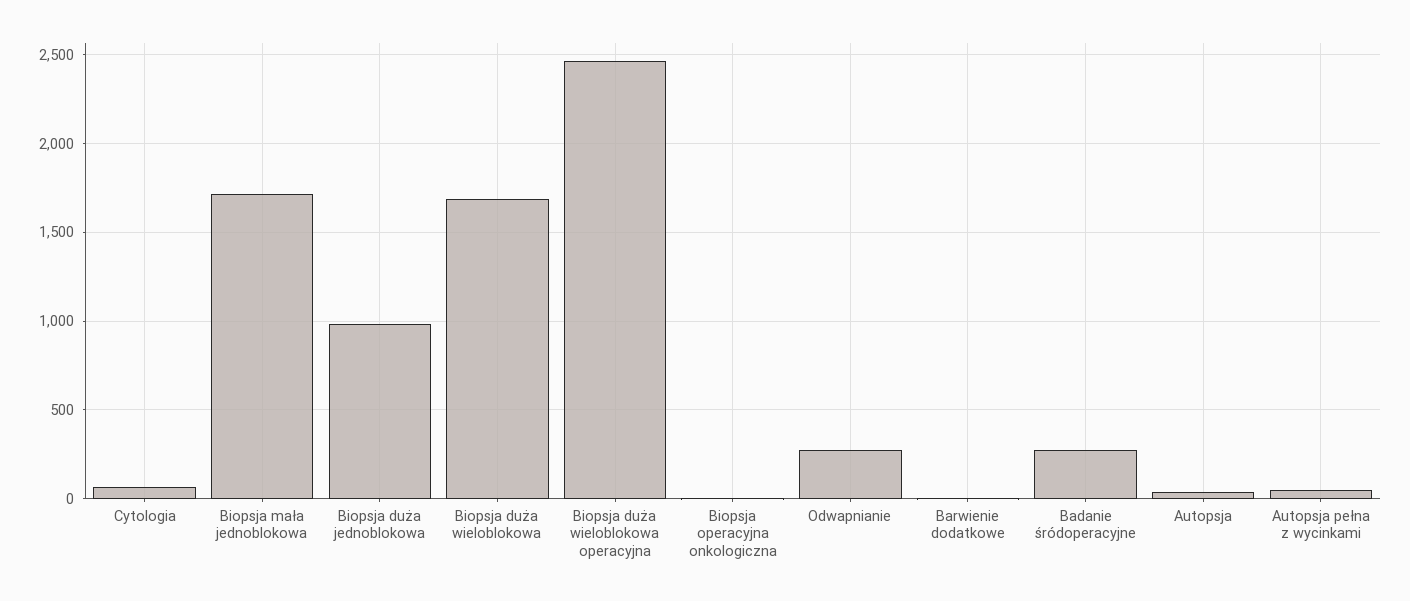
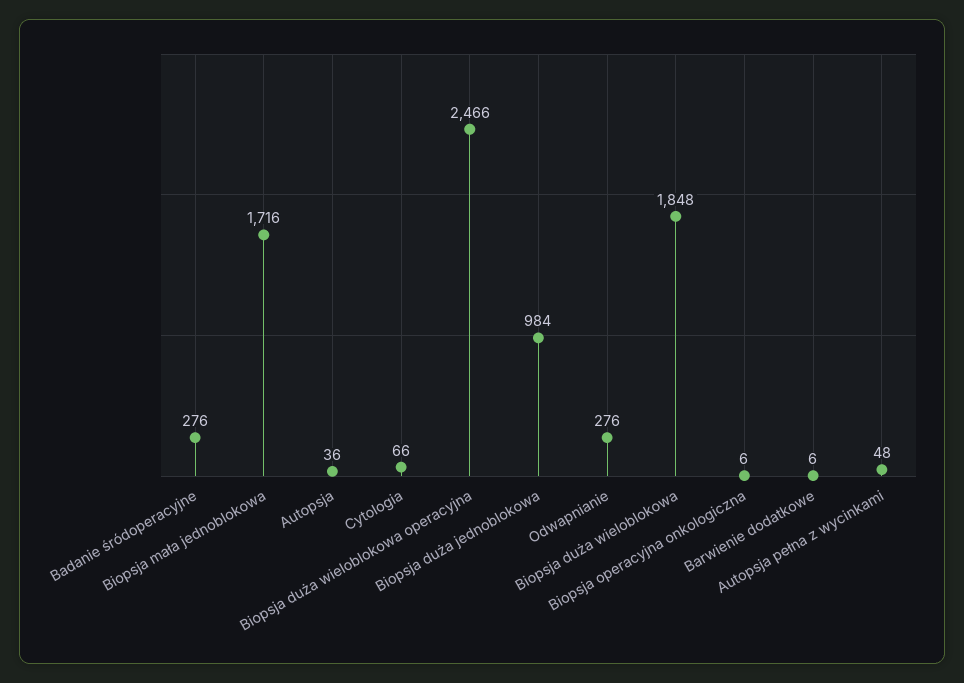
  {
    "Cytologia": 66,
    "Biopsja mała jednoblokowa": 1716,
    "Biopsja duża jednoblokowa": 984,
-   "Biopsja duża wieloblokowa": 1700,
+   "Biopsja duża wieloblokowa": 1848,
    "Biopsja duża wieloblokowa operacyjna": 2466,
    "Biopsja operacyjna onkologiczna": 6,
    "Odwapnianie": 276,
    "Barwienie dodatkowe": 6,
    "Badanie śródoperacyjne": 276,
    "Autopsja": 36,
    "Autopsja pełna z wycinkami": 48
  }

